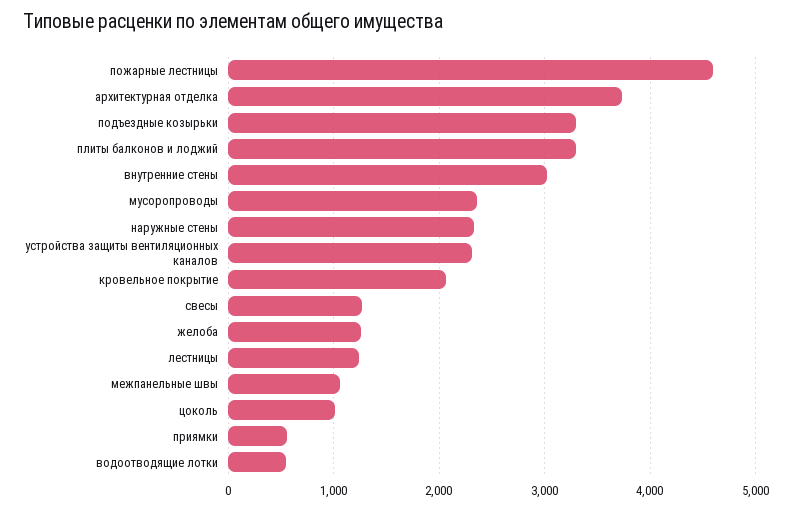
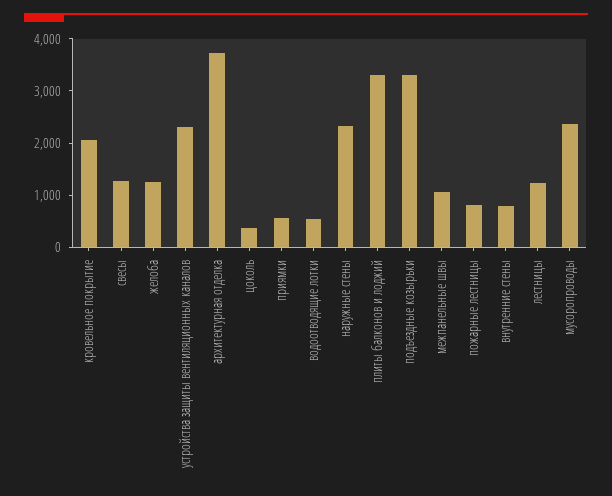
  {
-   "пожарные лестницы": 4600,
+   "пожарные лестницы": 800,
    "архитектурная отделка": 3700,
    "подъездные козырьки": 3300,
    "плиты балконов и лоджий": 3300,
-   "внутренние стены": 3000,
+   "внутренние стены": 800,
    "мусоропроводы": 2400,
    "наружные стены": 2300,
    "устройства защиты вентиляционных каналов": 2300,
    "кровельное покрытие": 2100,
    "свесы": 1300,
    "желоба": 1300,
    "лестницы": 1200,
    "межпанельные швы": 1100,
-   "цоколь": 1000,
+   "цоколь": 400,
    "приямки": 600,
    "водоотводящие лотки": 500
  }

